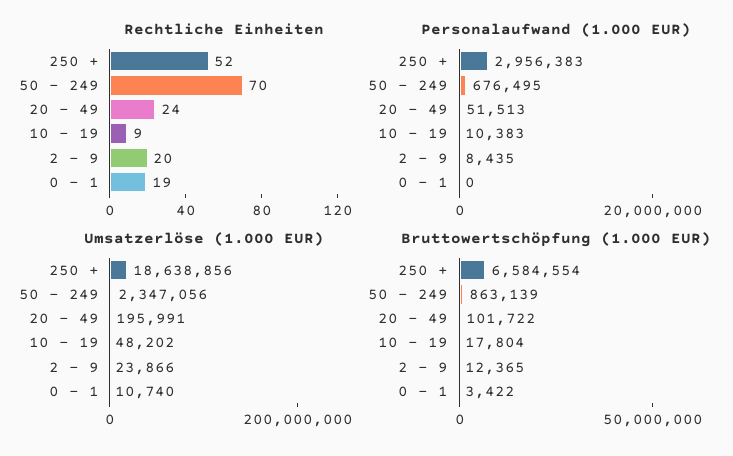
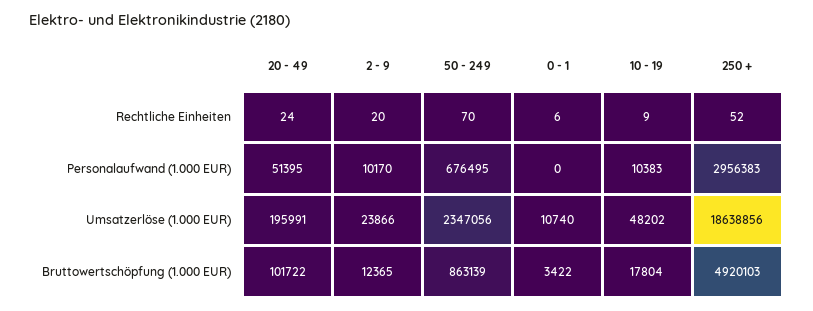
  {
    "Rechtliche Einheiten": {
      "250 +": 52,
      "50 - 249": 70,
      "20 - 49": 24,
      "10 - 19": 9,
      "2 - 9": 20,
-     "0 - 1": 19
+     "0 - 1": 6
    },
    "Personalaufwand (1.000 EUR)": {
      "250 +": 2956383,
      "50 - 249": 676495,
-     "20 - 49": 51513,
+     "20 - 49": 51395,
      "10 - 19": 10383,
-     "2 - 9": 8435,
+     "2 - 9": 10170,
      "0 - 1": 0
    },
    "Umsatzerlöse (1.000 EUR)": {
      "250 +": 18638856,
      "50 - 249": 2347056,
      "20 - 49": 195991,
      "10 - 19": 48202,
      "2 - 9": 23866,
      "0 - 1": 10740
    },
    "Bruttowertschöpfung (1.000 EUR)": {
-     "250 +": 6584554,
+     "250 +": 4920103,
      "50 - 249": 863139,
      "20 - 49": 101722,
      "10 - 19": 17804,
      "2 - 9": 12365,
      "0 - 1": 3422
    }
  }

